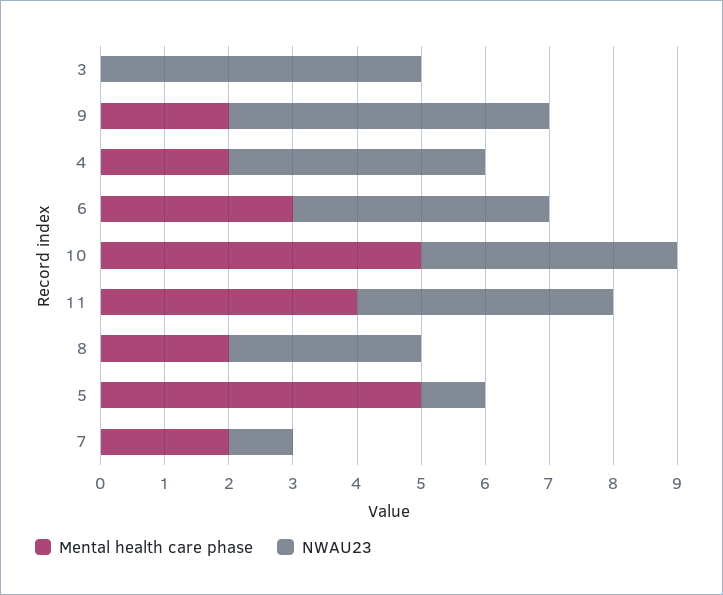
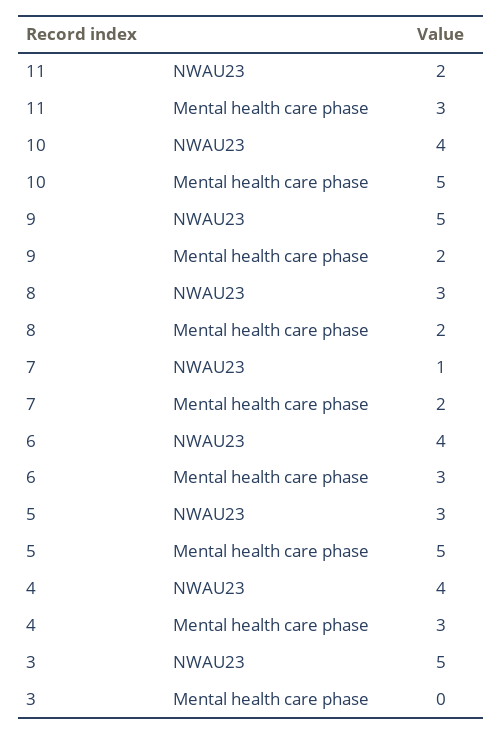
  {
    "Mental health care phase": {
      "3": 0,
      "9": 2,
-     "4": 2,
+     "4": 3,
      "6": 3,
      "10": 5,
-     "11": 4,
+     "11": 3,
      "8": 2,
      "5": 5,
      "7": 2
    },
    "NWAU23": {
      "3": 5,
      "9": 5,
      "4": 4,
      "6": 4,
      "10": 4,
-     "11": 4,
+     "11": 2,
      "8": 3,
-     "5": 1,
+     "5": 3,
      "7": 1
    }
  }

